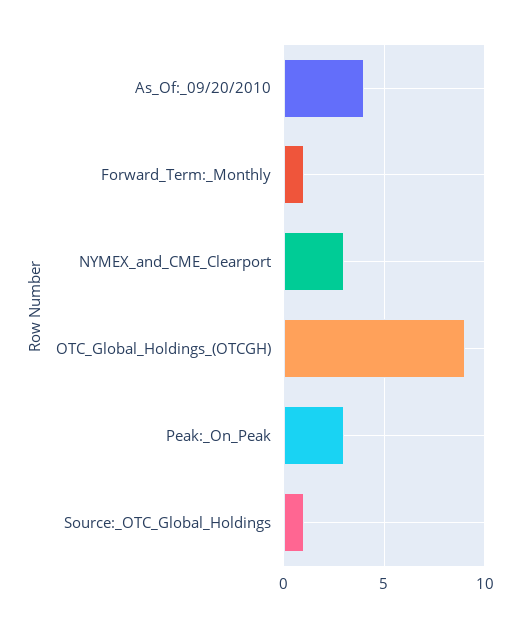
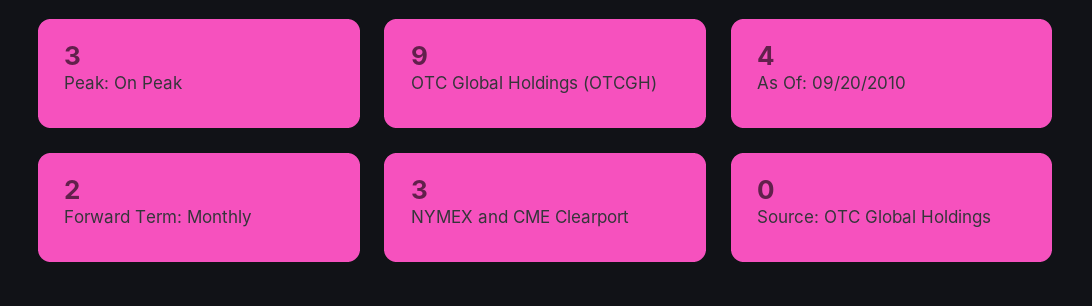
  {
    "As_Of:_09/20/2010": 4,
-   "Forward_Term:_Monthly": 1,
+   "Forward_Term:_Monthly": 2,
    "NYMEX_and_CME_Clearport": 3,
    "OTC_Global_Holdings_(OTCGH)": 9,
    "Peak:_On_Peak": 3,
-   "Source:_OTC_Global_Holdings": 1
+   "Source:_OTC_Global_Holdings": 0
  }

